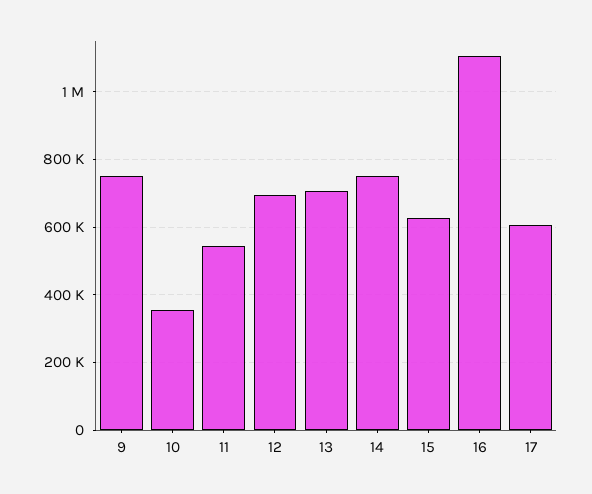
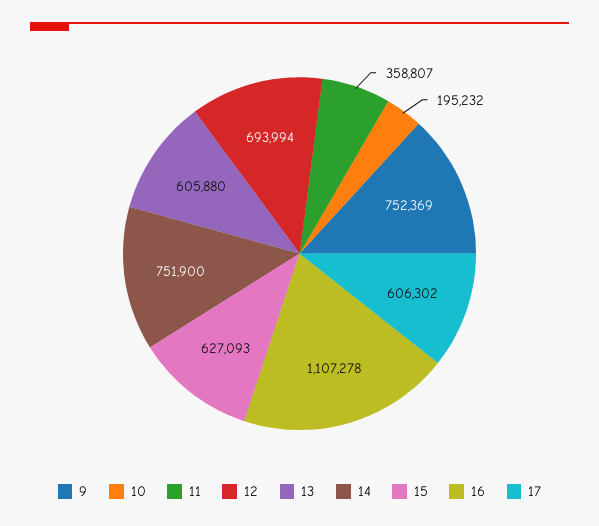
  {
    "9": 752369,
-   "10": 360000,
+   "10": 195232,
-   "11": 540000,
+   "11": 358807,
    "12": 693994,
-   "13": 700000,
+   "13": 605880,
    "14": 751900,
    "15": 627093,
    "16": 1107278,
    "17": 606302
  }

